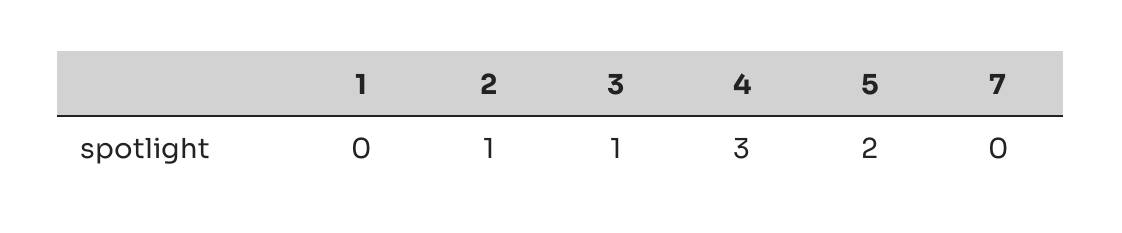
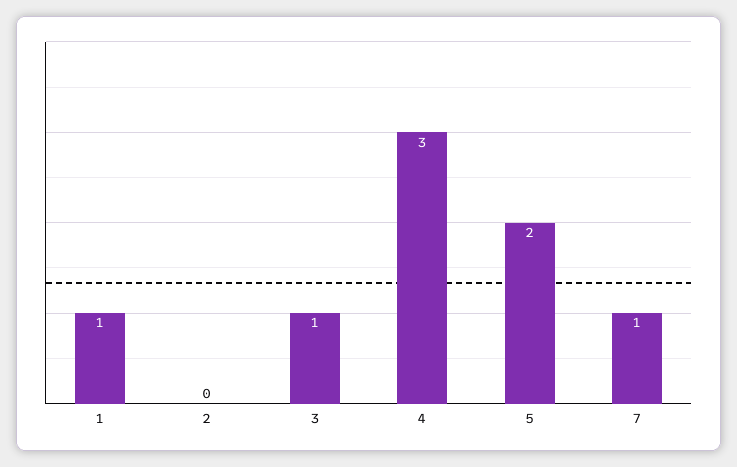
  {
-   "1": 0,
+   "1": 1,
-   "2": 1,
+   "2": 0,
    "3": 1,
    "4": 3,
    "5": 2,
-   "7": 0
+   "7": 1
  }

